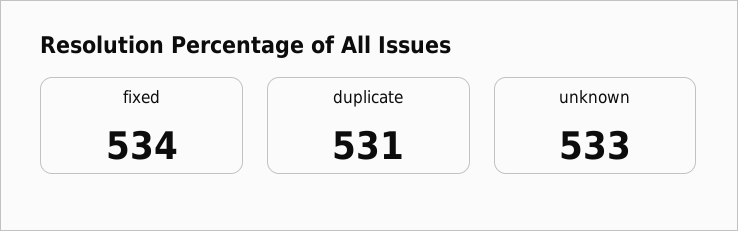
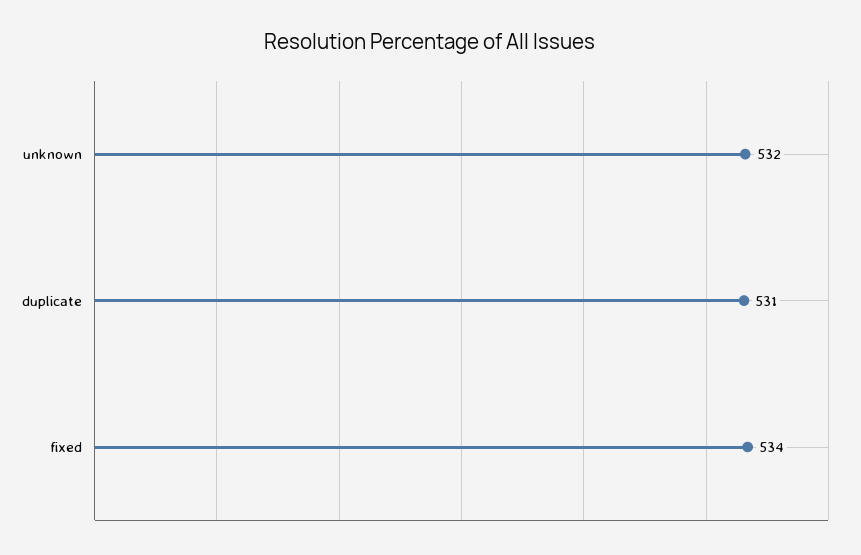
  {
    "fixed": 534,
    "duplicate": 531,
-   "unknown": 533
+   "unknown": 532
  }

